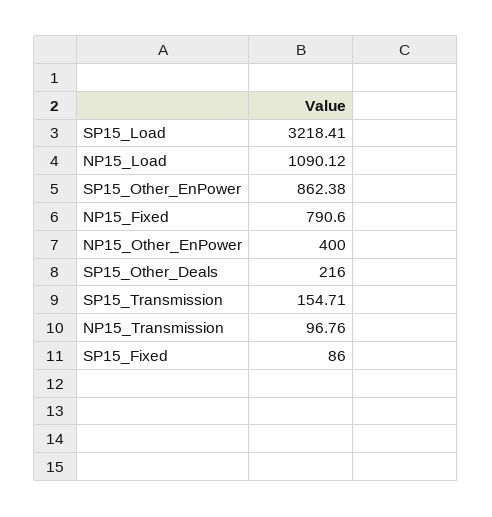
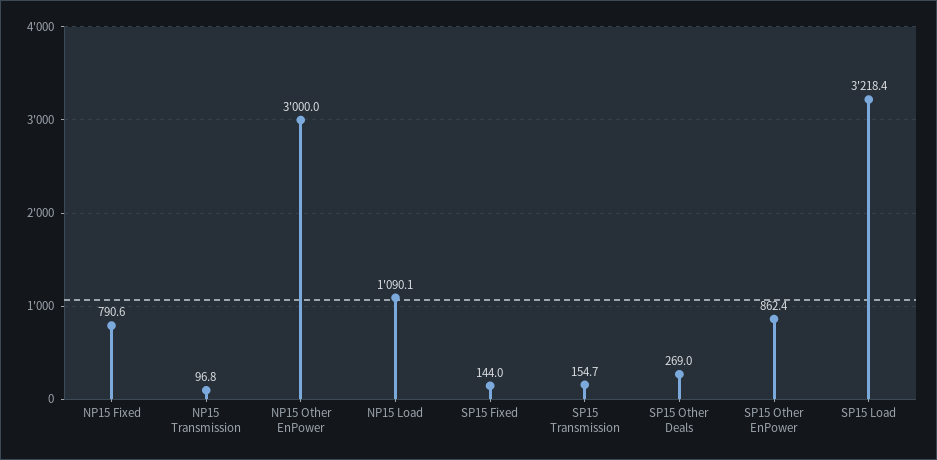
  {
    "SP15_Load": 3218.41,
    "NP15_Load": 1090.12,
    "SP15_Other_EnPower": 862.38,
    "NP15_Fixed": 790.6,
-   "NP15_Other_EnPower": 400,
+   "NP15_Other_EnPower": 3000,
-   "SP15_Other_Deals": 216,
+   "SP15_Other_Deals": 269,
    "SP15_Transmission": 154.71,
    "NP15_Transmission": 96.76,
-   "SP15_Fixed": 86
+   "SP15_Fixed": 144
  }

